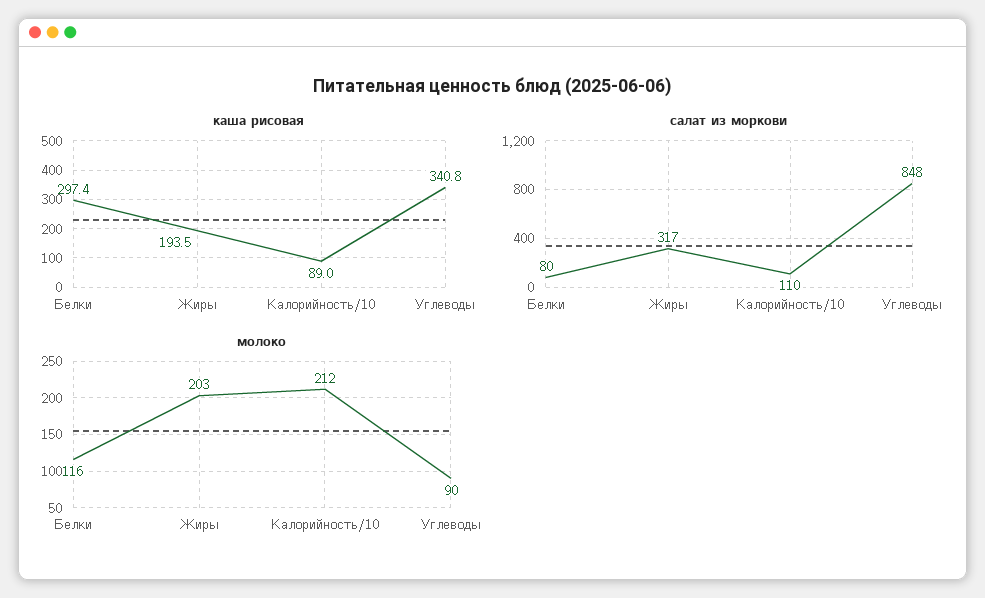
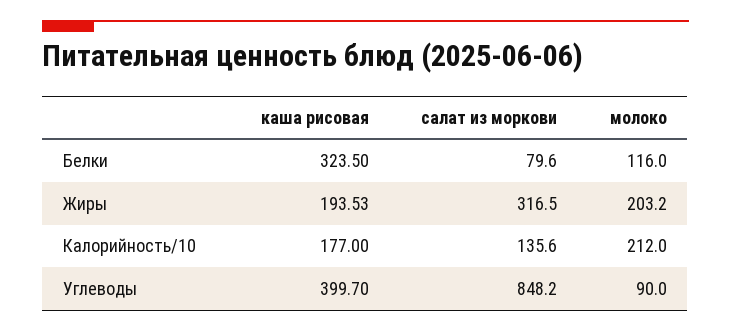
  {
    "каша рисовая": {
-     "Белки": 297.4,
+     "Белки": 323.5,
      "Жиры": 193.53,
-     "Калорийность/10": 89,
+     "Калорийность/10": 177,
-     "Углеводы": 340.8
+     "Углеводы": 399.7
    },
    "салат из моркови": {
      "Белки": 79.6,
      "Жиры": 316.5,
-     "Калорийность/10": 110,
+     "Калорийность/10": 135.6,
      "Углеводы": 848.2
    },
    "молоко": {
      "Белки": 116,
      "Жиры": 203.2,
      "Калорийность/10": 212,
      "Углеводы": 90
    }
  }

